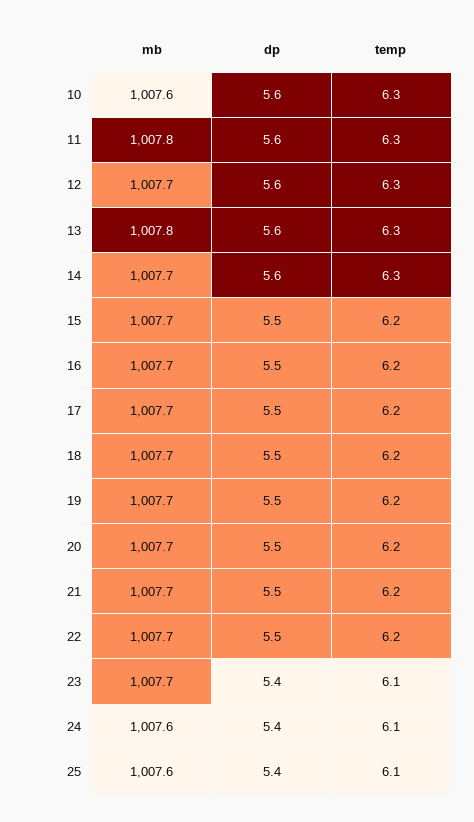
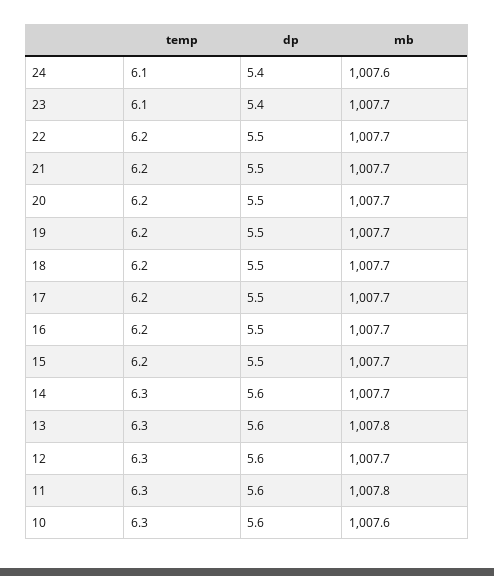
  {
    "mb": {
      "10": 1007.6,
      "11": 1007.8,
      "12": 1007.7,
      "13": 1007.8,
      "14": 1007.7,
      "15": 1007.7,
      "16": 1007.7,
      "17": 1007.7,
      "18": 1007.7,
      "19": 1007.7,
      "20": 1007.7,
      "21": 1007.7,
      "22": 1007.7,
      "23": 1007.7,
-     "24": 1007.6,
+     "24": 1007.6
-     "25": 1007.6
    },
    "dp": {
      "10": 5.6,
      "11": 5.6,
      "12": 5.6,
      "13": 5.6,
      "14": 5.6,
      "15": 5.5,
      "16": 5.5,
      "17": 5.5,
      "18": 5.5,
      "19": 5.5,
      "20": 5.5,
      "21": 5.5,
      "22": 5.5,
      "23": 5.4,
-     "24": 5.4,
+     "24": 5.4
-     "25": 5.4
    },
    "temp": {
      "10": 6.3,
      "11": 6.3,
      "12": 6.3,
      "13": 6.3,
      "14": 6.3,
      "15": 6.2,
      "16": 6.2,
      "17": 6.2,
      "18": 6.2,
      "19": 6.2,
      "20": 6.2,
      "21": 6.2,
      "22": 6.2,
      "23": 6.1,
-     "24": 6.1,
+     "24": 6.1
-     "25": 6.1
    }
  }

